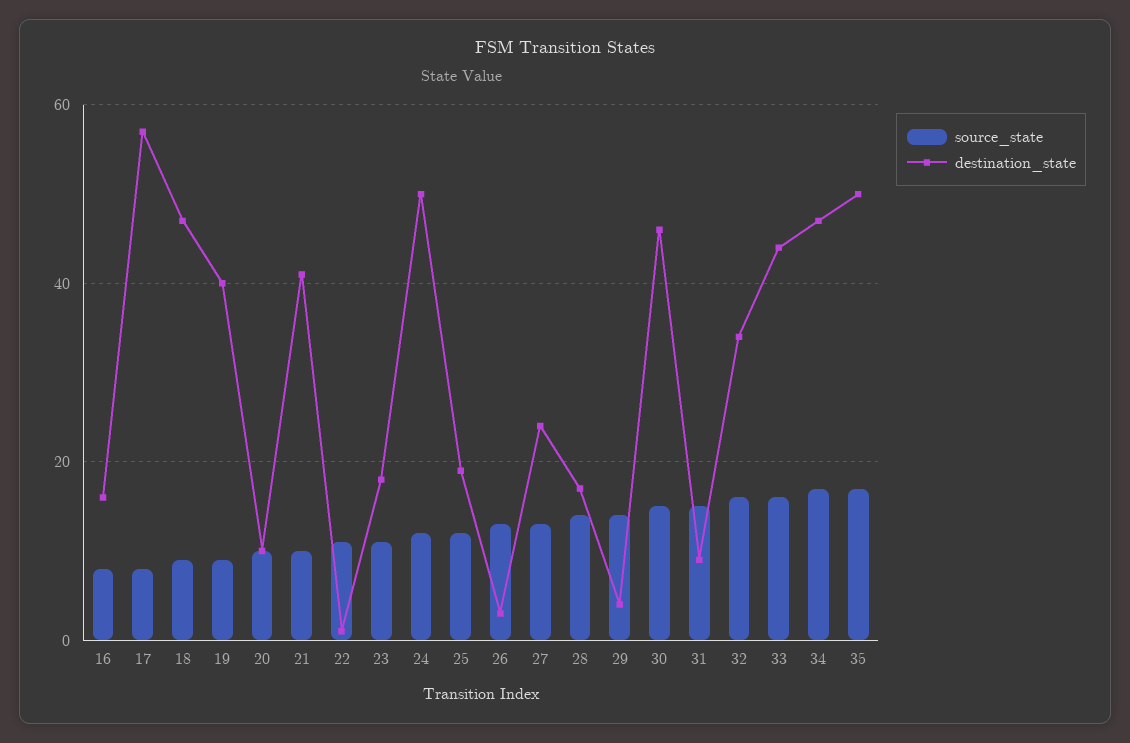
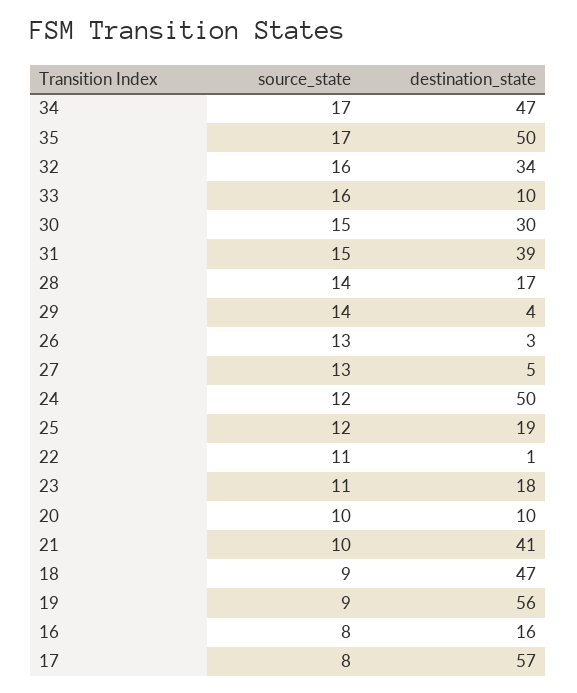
  {
    "source_state": {
      "16": 8,
      "17": 8,
      "18": 9,
      "19": 9,
      "20": 10,
      "21": 10,
      "22": 11,
      "23": 11,
      "24": 12,
      "25": 12,
      "26": 13,
      "27": 13,
      "28": 14,
      "29": 14,
      "30": 15,
      "31": 15,
      "32": 16,
      "33": 16,
      "34": 17,
      "35": 17
    },
    "destination_state": {
      "16": 16,
      "17": 57,
      "18": 47,
-     "19": 40,
+     "19": 56,
      "20": 10,
      "21": 41,
      "22": 1,
      "23": 18,
      "24": 50,
      "25": 19,
      "26": 3,
-     "27": 25,
+     "27": 5,
      "28": 17,
      "29": 4,
-     "30": 45,
+     "30": 30,
-     "31": 10,
+     "31": 39,
      "32": 34,
-     "33": 45,
+     "33": 10,
      "34": 47,
      "35": 50
    }
  }

